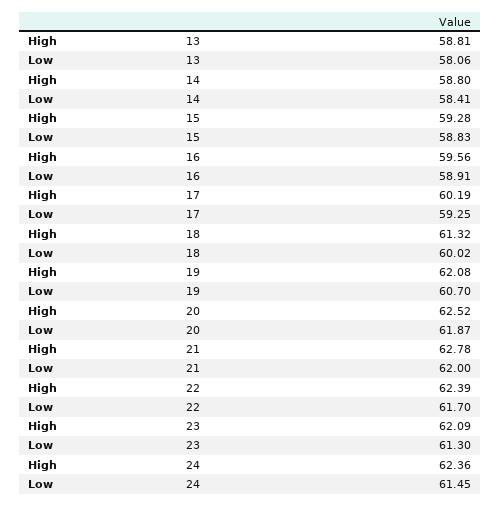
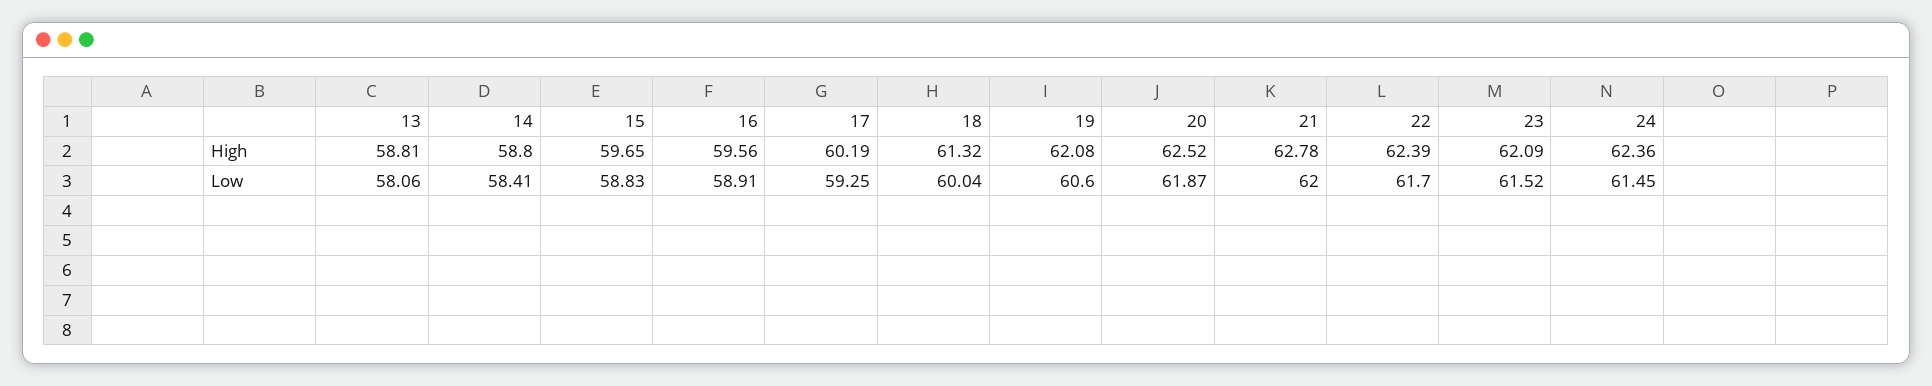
  {
    "High": {
      "13": 58.81,
      "14": 58.8,
-     "15": 59.28,
+     "15": 59.65,
      "16": 59.56,
      "17": 60.19,
      "18": 61.32,
      "19": 62.08,
      "20": 62.52,
      "21": 62.78,
      "22": 62.39,
      "23": 62.09,
      "24": 62.36
    },
    "Low": {
      "13": 58.06,
      "14": 58.41,
      "15": 58.83,
      "16": 58.91,
      "17": 59.25,
-     "18": 60.02,
+     "18": 60.04,
-     "19": 60.7,
+     "19": 60.6,
      "20": 61.87,
      "21": 62,
      "22": 61.7,
-     "23": 61.3,
+     "23": 61.52,
      "24": 61.45
    }
  }

